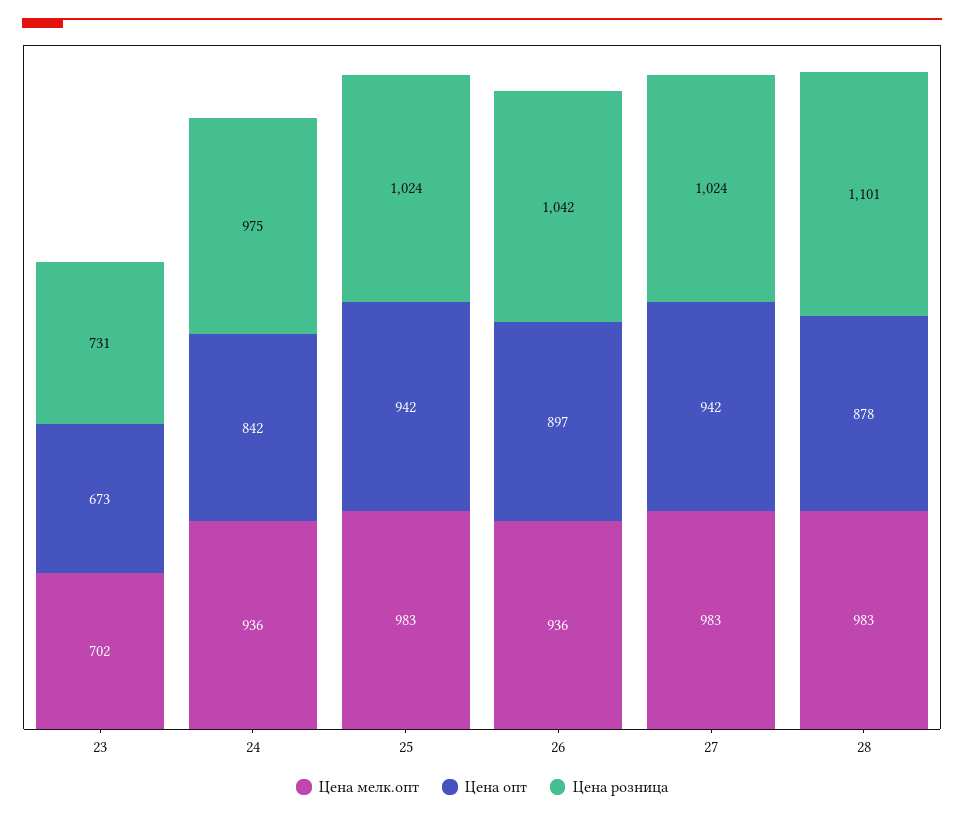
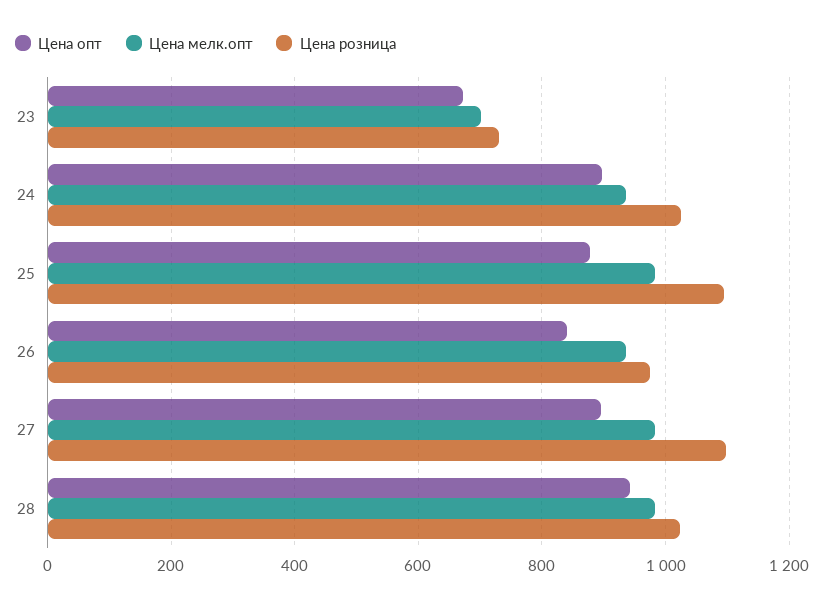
  {
    "Цена мелк.опт": {
      "23": 702,
      "24": 936,
      "25": 983,
      "26": 936,
      "27": 983,
      "28": 983
    },
    "Цена опт": {
      "23": 673,
-     "24": 842,
+     "24": 900,
-     "25": 942,
+     "25": 880,
-     "26": 897,
+     "26": 840,
-     "27": 942,
+     "27": 900,
-     "28": 878
+     "28": 940
    },
    "Цена розница": {
      "23": 731,
-     "24": 975,
+     "24": 1020,
-     "25": 1024,
+     "25": 1100,
-     "26": 1042,
+     "26": 980,
-     "27": 1024,
+     "27": 1100,
-     "28": 1101
+     "28": 1020
    }
  }

